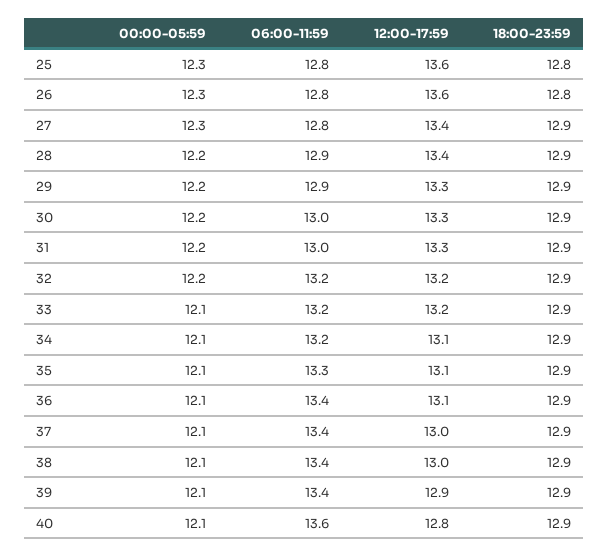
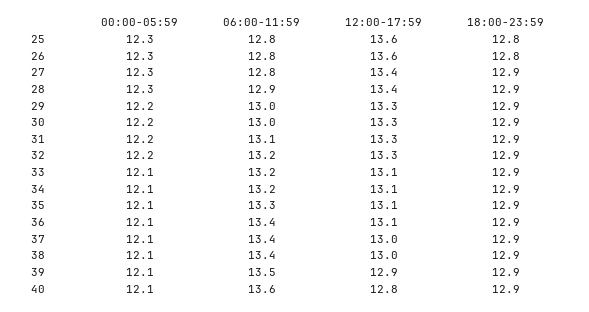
  {
    "00:00-05:59": {
      "25": 12.3,
      "26": 12.3,
      "27": 12.3,
-     "28": 12.2,
+     "28": 12.3,
      "29": 12.2,
      "30": 12.2,
      "31": 12.2,
      "32": 12.2,
      "33": 12.1,
      "34": 12.1,
      "35": 12.1,
      "36": 12.1,
      "37": 12.1,
      "38": 12.1,
      "39": 12.1,
      "40": 12.1
    },
    "06:00-11:59": {
      "25": 12.8,
      "26": 12.8,
      "27": 12.8,
      "28": 12.9,
-     "29": 12.9,
+     "29": 13,
      "30": 13,
-     "31": 13,
+     "31": 13.1,
      "32": 13.2,
      "33": 13.2,
      "34": 13.2,
      "35": 13.3,
      "36": 13.4,
      "37": 13.4,
      "38": 13.4,
-     "39": 13.4,
+     "39": 13.5,
      "40": 13.6
    },
    "12:00-17:59": {
      "25": 13.6,
      "26": 13.6,
      "27": 13.4,
      "28": 13.4,
      "29": 13.3,
      "30": 13.3,
      "31": 13.3,
-     "32": 13.2,
+     "32": 13.3,
-     "33": 13.2,
+     "33": 13.1,
      "34": 13.1,
      "35": 13.1,
      "36": 13.1,
      "37": 13,
      "38": 13,
      "39": 12.9,
      "40": 12.8
    },
    "18:00-23:59": {
      "25": 12.8,
      "26": 12.8,
      "27": 12.9,
      "28": 12.9,
      "29": 12.9,
      "30": 12.9,
      "31": 12.9,
      "32": 12.9,
      "33": 12.9,
      "34": 12.9,
      "35": 12.9,
      "36": 12.9,
      "37": 12.9,
      "38": 12.9,
      "39": 12.9,
      "40": 12.9
    }
  }

